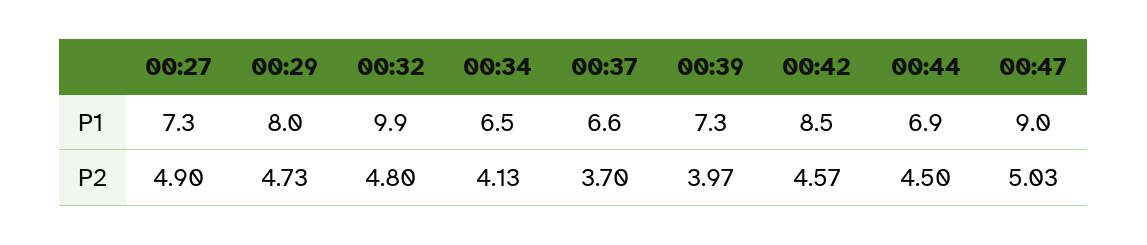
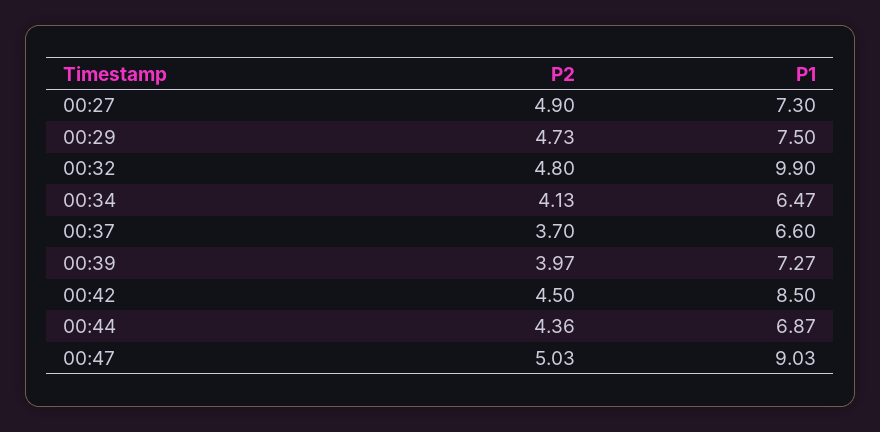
  {
    "00:27": {
      "P1": 7.3,
      "P2": 4.9
    },
    "00:29": {
-     "P1": 8,
+     "P1": 7.5,
      "P2": 4.73
    },
    "00:32": {
      "P1": 9.9,
      "P2": 4.8
    },
    "00:34": {
      "P1": 6.47,
      "P2": 4.13
    },
    "00:37": {
      "P1": 6.6,
      "P2": 3.7
    },
    "00:39": {
      "P1": 7.27,
      "P2": 3.97
    },
    "00:42": {
      "P1": 8.5,
-     "P2": 4.57
+     "P2": 4.5
    },
    "00:44": {
      "P1": 6.87,
-     "P2": 4.5
+     "P2": 4.36
    },
    "00:47": {
      "P1": 9.03,
      "P2": 5.03
    }
  }

